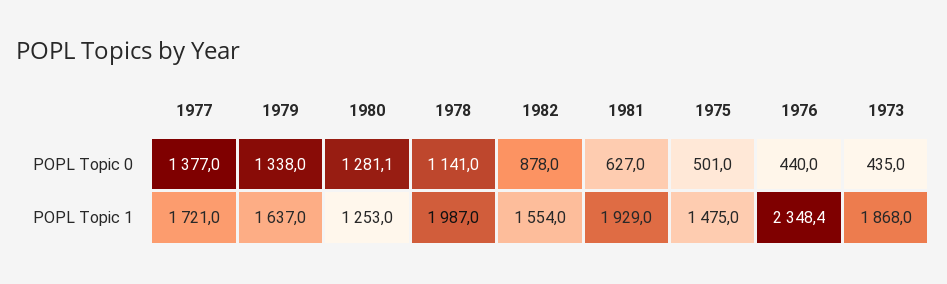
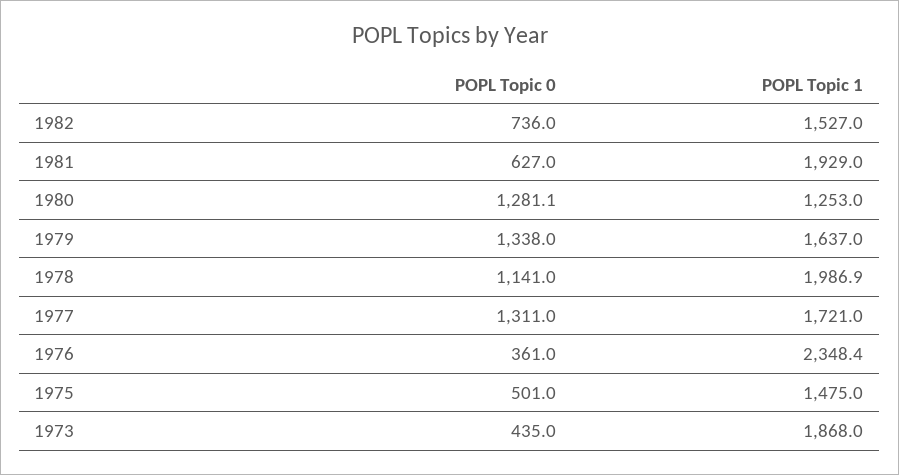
  {
    "1977": {
-     "POPL Topic 0": 1377,
+     "POPL Topic 0": 1311,
      "POPL Topic 1": 1721
    },
    "1979": {
      "POPL Topic 0": 1338,
      "POPL Topic 1": 1637
    },
    "1980": {
      "POPL Topic 0": 1281.1,
      "POPL Topic 1": 1253
    },
    "1978": {
      "POPL Topic 0": 1141,
-     "POPL Topic 1": 1987
+     "POPL Topic 1": 1986.9
    },
    "1982": {
-     "POPL Topic 0": 878,
+     "POPL Topic 0": 736,
-     "POPL Topic 1": 1554
+     "POPL Topic 1": 1527
    },
    "1981": {
      "POPL Topic 0": 627,
      "POPL Topic 1": 1929
    },
    "1975": {
      "POPL Topic 0": 501,
      "POPL Topic 1": 1475
    },
    "1976": {
-     "POPL Topic 0": 440,
+     "POPL Topic 0": 361,
      "POPL Topic 1": 2348.4
    },
    "1973": {
      "POPL Topic 0": 435,
      "POPL Topic 1": 1868
    }
  }

